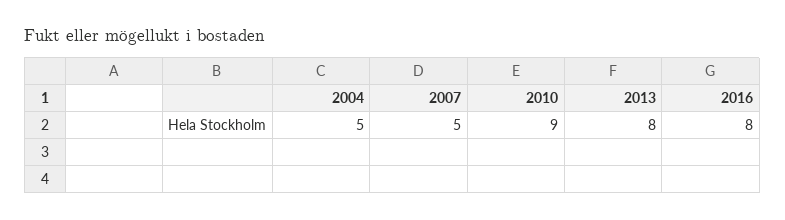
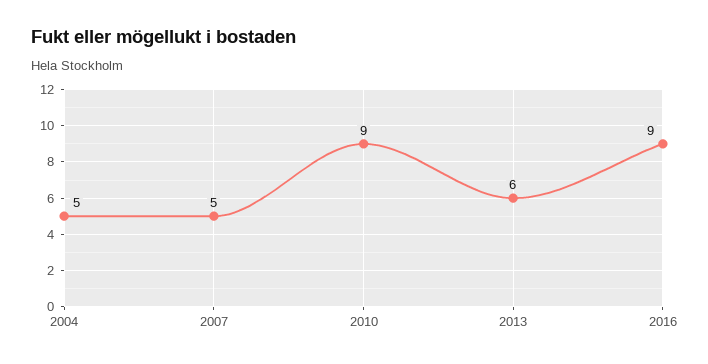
  {
    "2004": 5,
    "2007": 5,
    "2010": 9,
-   "2013": 8,
+   "2013": 6,
-   "2016": 8
+   "2016": 9
  }

